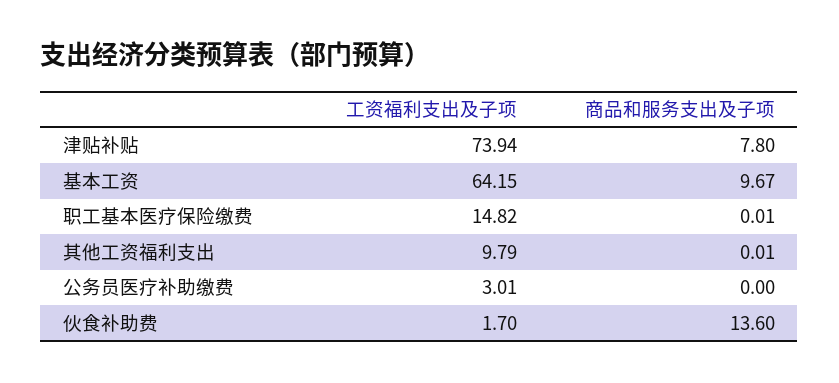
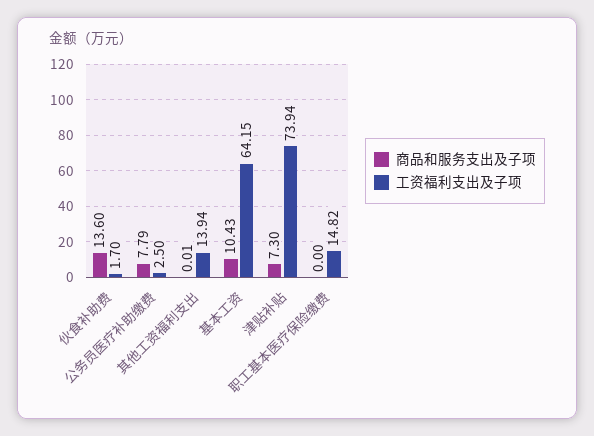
  {
    "工资福利支出及子项": {
      "津贴补贴": 73.94,
      "基本工资": 64.15,
      "职工基本医疗保险缴费": 14.82,
-     "其他工资福利支出": 9.79,
+     "其他工资福利支出": 13.94,
-     "公务员医疗补助缴费": 3.01,
+     "公务员医疗补助缴费": 2.5,
      "伙食补助费": 1.7
    },
    "商品和服务支出及子项": {
-     "津贴补贴": 7.8,
+     "津贴补贴": 7.3,
-     "基本工资": 9.67,
+     "基本工资": 10.43,
-     "职工基本医疗保险缴费": 0.01,
+     "职工基本医疗保险缴费": 0,
      "其他工资福利支出": 0.01,
-     "公务员医疗补助缴费": 0,
+     "公务员医疗补助缴费": 7.79,
      "伙食补助费": 13.6
    }
  }

